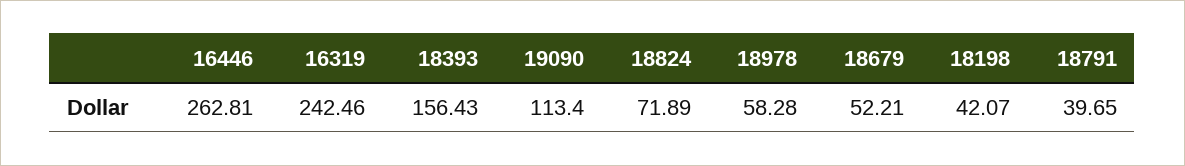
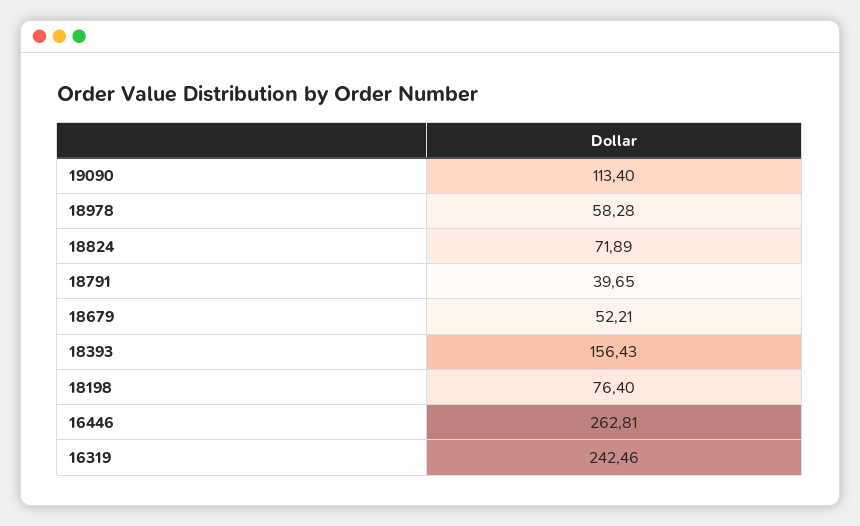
  {
    "16446": 262.81,
    "16319": 242.46,
    "18393": 156.43,
    "19090": 113.4,
    "18824": 71.89,
    "18978": 58.28,
    "18679": 52.21,
-   "18198": 42.07,
+   "18198": 76.4,
    "18791": 39.65
  }

